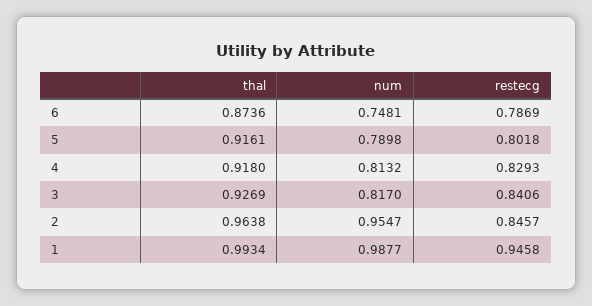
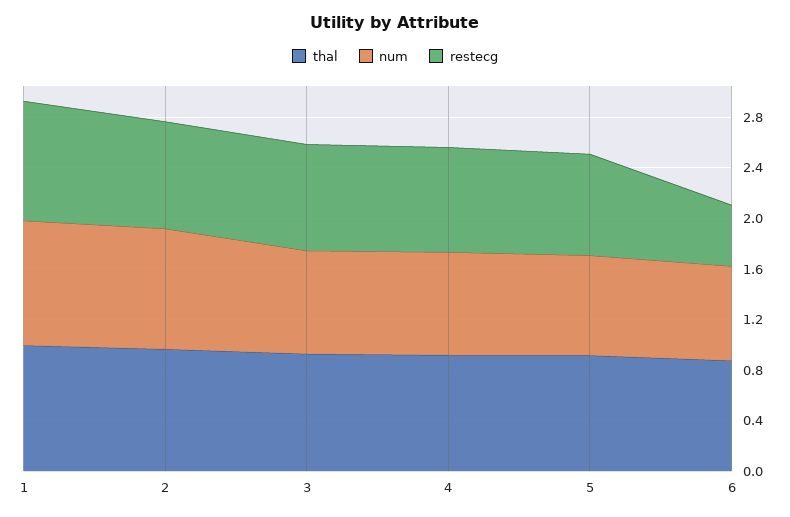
  {
    "thal": {
      "6": 0.8736,
      "5": 0.9161,
      "4": 0.918,
      "3": 0.9269,
      "2": 0.9638,
      "1": 0.9934
    },
    "num": {
      "6": 0.7481,
      "5": 0.7898,
      "4": 0.8132,
      "3": 0.817,
      "2": 0.9547,
      "1": 0.9877
    },
    "restecg": {
-     "6": 0.7869,
+     "6": 0.5,
      "5": 0.8018,
      "4": 0.8293,
      "3": 0.8406,
      "2": 0.8457,
      "1": 0.9458
    }
  }

